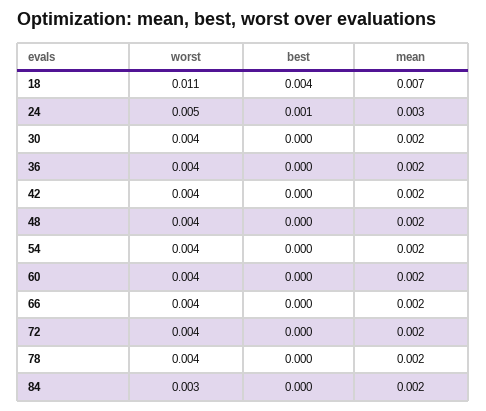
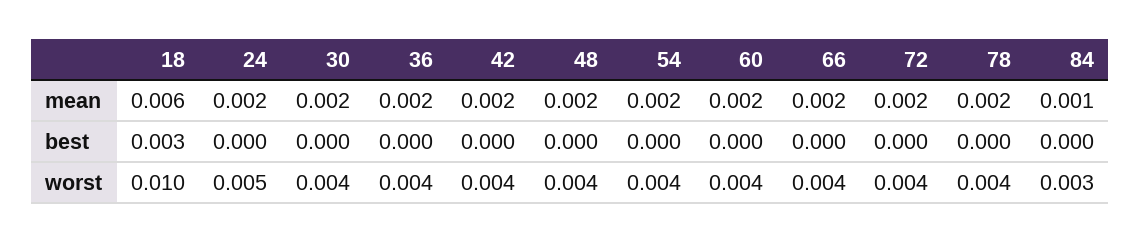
  {
    "worst": {
-     "18": 0.011,
+     "18": 0.01,
      "24": 0.005,
      "30": 0.004,
      "36": 0.004,
      "42": 0.004,
      "48": 0.004,
      "54": 0.004,
      "60": 0.004,
      "66": 0.004,
      "72": 0.004,
      "78": 0.004,
      "84": 0.003
    },
    "best": {
-     "18": 0.004,
+     "18": 0.003,
-     "24": 0.001,
+     "24": 0,
      "30": 0,
      "36": 0,
      "42": 0,
      "48": 0,
      "54": 0,
      "60": 0,
      "66": 0,
      "72": 0,
      "78": 0,
      "84": 0
    },
    "mean": {
-     "18": 0.007,
+     "18": 0.006,
-     "24": 0.003,
+     "24": 0.002,
      "30": 0.002,
      "36": 0.002,
      "42": 0.002,
      "48": 0.002,
      "54": 0.002,
      "60": 0.002,
      "66": 0.002,
      "72": 0.002,
      "78": 0.002,
-     "84": 0.002
+     "84": 0.001
    }
  }

